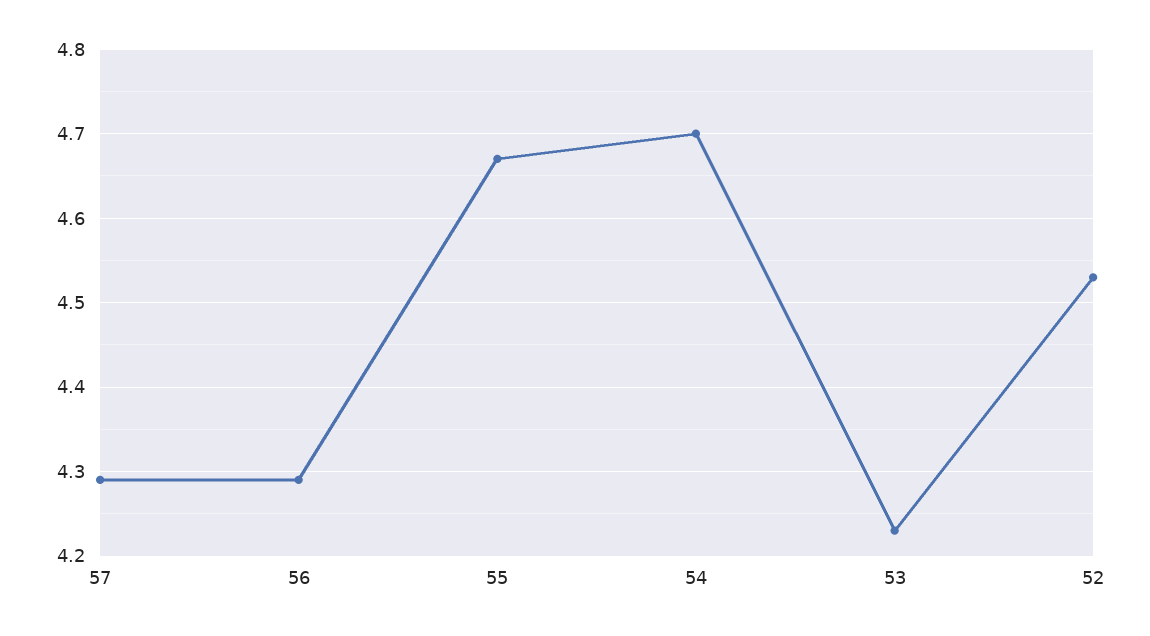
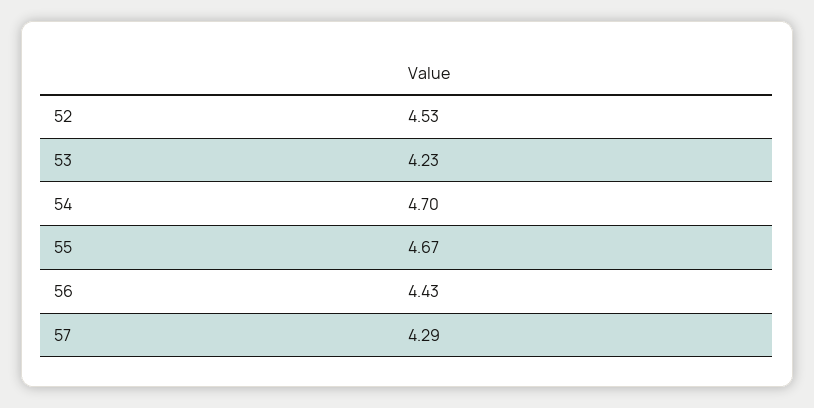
  {
    "57": 4.29,
-   "56": 4.29,
+   "56": 4.43,
    "55": 4.67,
    "54": 4.7,
    "53": 4.23,
    "52": 4.53
  }

